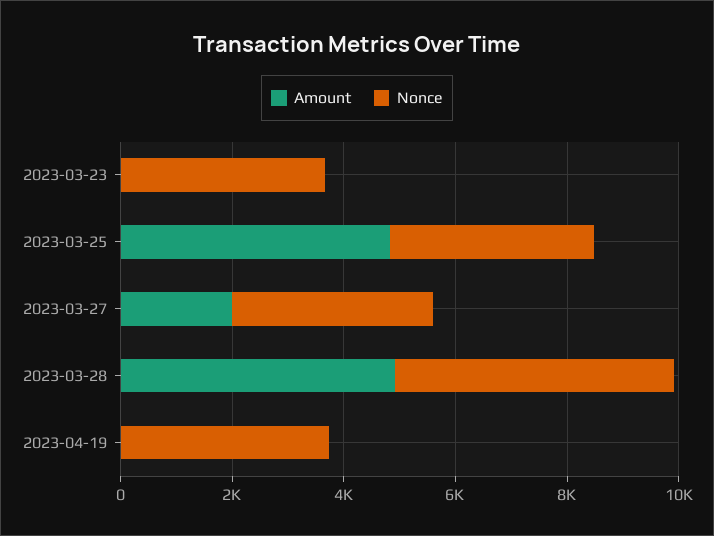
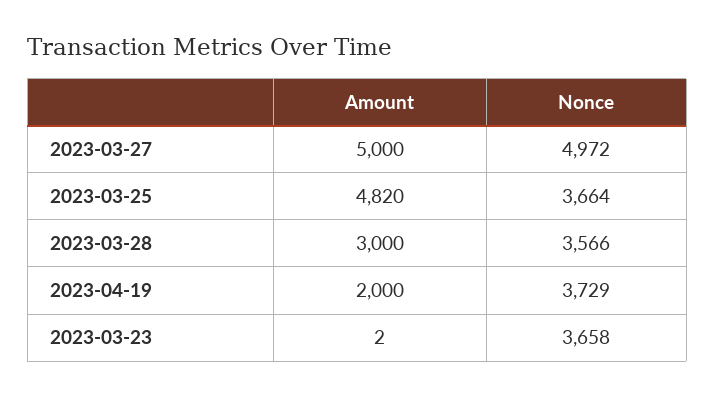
  {
    "Amount": {
      "2023-03-23": 2,
      "2023-03-25": 4820,
-     "2023-03-27": 2000,
+     "2023-03-27": 5000,
-     "2023-03-28": 5000,
+     "2023-03-28": 3000,
-     "2023-04-19": 0
+     "2023-04-19": 2000
    },
    "Nonce": {
      "2023-03-23": 3658,
      "2023-03-25": 3664,
-     "2023-03-27": 3500,
+     "2023-03-27": 4972,
-     "2023-03-28": 5000,
+     "2023-03-28": 3566,
      "2023-04-19": 3729
    }
  }

